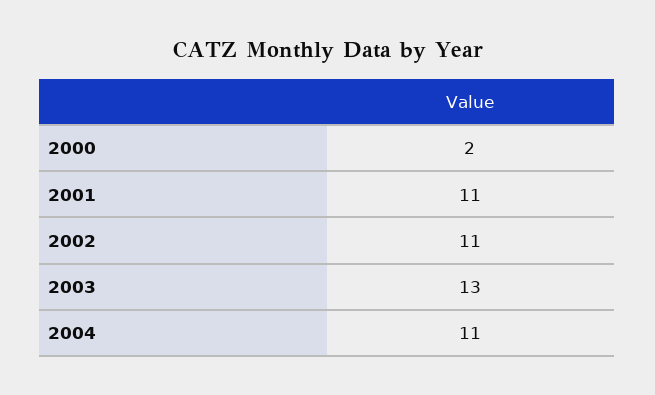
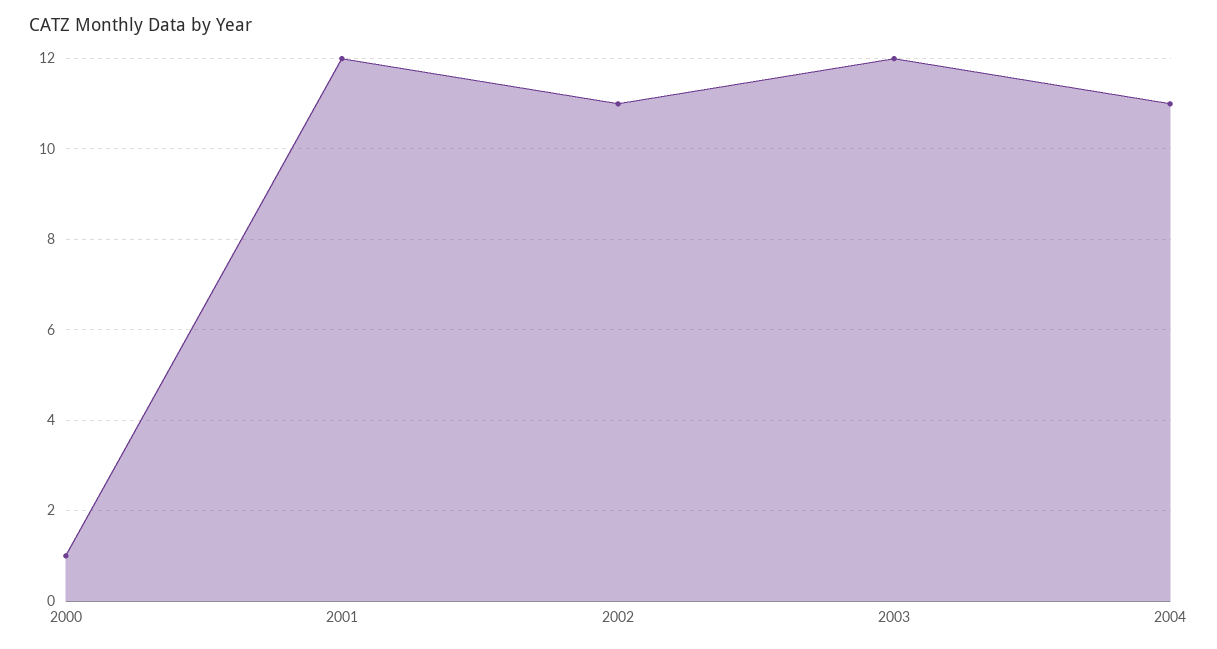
  {
-   "2000": 2,
+   "2000": 1,
-   "2001": 11,
+   "2001": 12,
    "2002": 11,
-   "2003": 13,
+   "2003": 12,
    "2004": 11
  }

